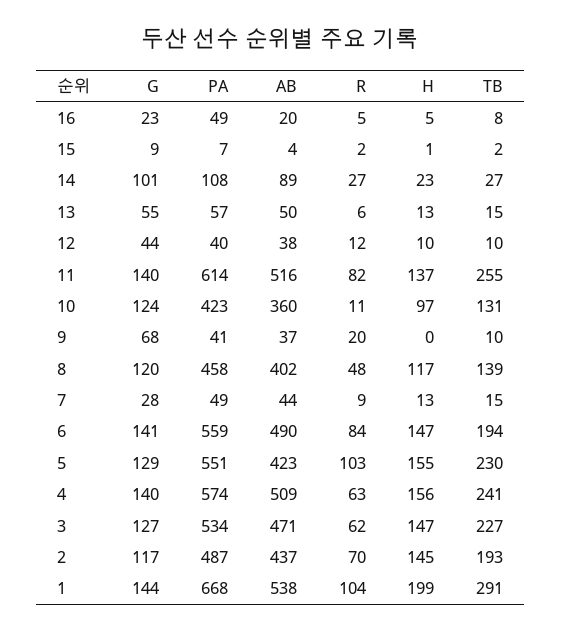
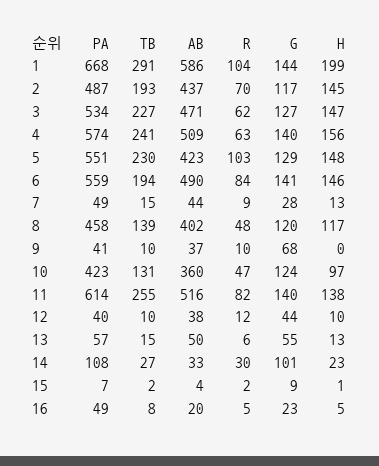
  {
    "G": {
      "16": 23,
      "15": 9,
      "14": 101,
      "13": 55,
      "12": 44,
      "11": 140,
      "10": 124,
      "9": 68,
      "8": 120,
      "7": 28,
      "6": 141,
      "5": 129,
      "4": 140,
      "3": 127,
      "2": 117,
      "1": 144
    },
    "PA": {
      "16": 49,
      "15": 7,
      "14": 108,
      "13": 57,
      "12": 40,
      "11": 614,
      "10": 423,
      "9": 41,
      "8": 458,
      "7": 49,
      "6": 559,
      "5": 551,
      "4": 574,
      "3": 534,
      "2": 487,
      "1": 668
    },
    "AB": {
      "16": 20,
      "15": 4,
-     "14": 89,
+     "14": 33,
      "13": 50,
      "12": 38,
      "11": 516,
      "10": 360,
      "9": 37,
      "8": 402,
      "7": 44,
      "6": 490,
      "5": 423,
      "4": 509,
      "3": 471,
      "2": 437,
-     "1": 538
+     "1": 586
    },
    "R": {
      "16": 5,
      "15": 2,
-     "14": 27,
+     "14": 30,
      "13": 6,
      "12": 12,
      "11": 82,
-     "10": 11,
+     "10": 47,
-     "9": 20,
+     "9": 10,
      "8": 48,
      "7": 9,
      "6": 84,
      "5": 103,
      "4": 63,
      "3": 62,
      "2": 70,
      "1": 104
    },
    "H": {
      "16": 5,
      "15": 1,
      "14": 23,
      "13": 13,
      "12": 10,
-     "11": 137,
+     "11": 138,
      "10": 97,
      "9": 0,
      "8": 117,
      "7": 13,
-     "6": 147,
+     "6": 146,
-     "5": 155,
+     "5": 148,
      "4": 156,
      "3": 147,
      "2": 145,
      "1": 199
    },
    "TB": {
      "16": 8,
      "15": 2,
      "14": 27,
      "13": 15,
      "12": 10,
      "11": 255,
      "10": 131,
      "9": 10,
      "8": 139,
      "7": 15,
      "6": 194,
      "5": 230,
      "4": 241,
      "3": 227,
      "2": 193,
      "1": 291
    }
  }

